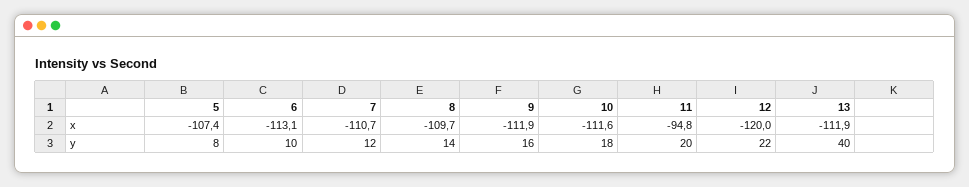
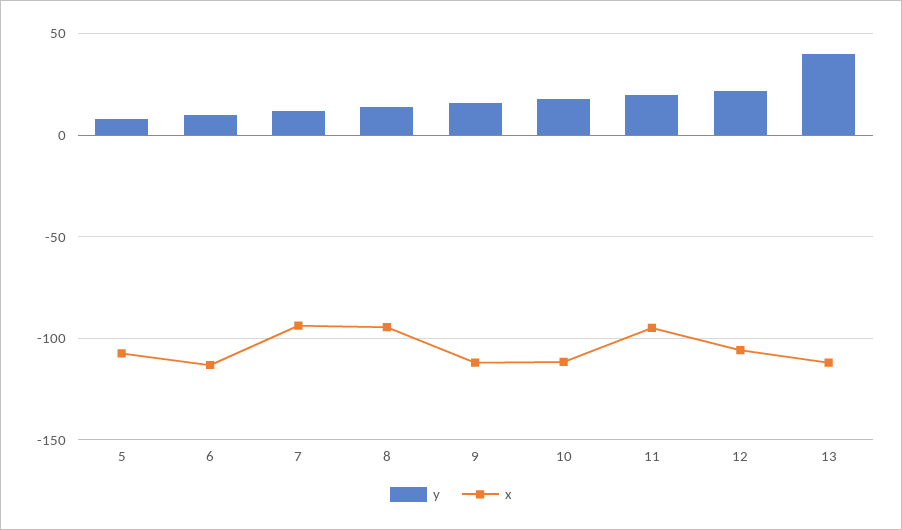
  {
    "x": {
      "5": -107.4,
      "6": -113.1,
-     "7": -110.7,
+     "7": -95,
-     "8": -109.7,
+     "8": -95,
      "9": -111.9,
      "10": -111.6,
      "11": -94.8,
-     "12": -120,
+     "12": -105,
      "13": -111.9
    },
    "y": {
      "5": 8,
      "6": 10,
      "7": 12,
      "8": 14,
      "9": 16,
      "10": 18,
      "11": 20,
      "12": 22,
      "13": 40
    }
  }

